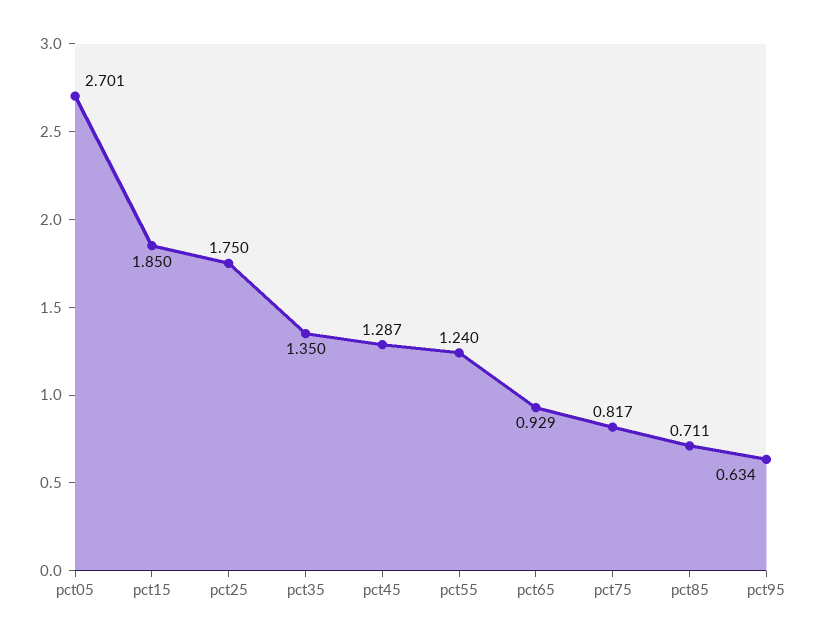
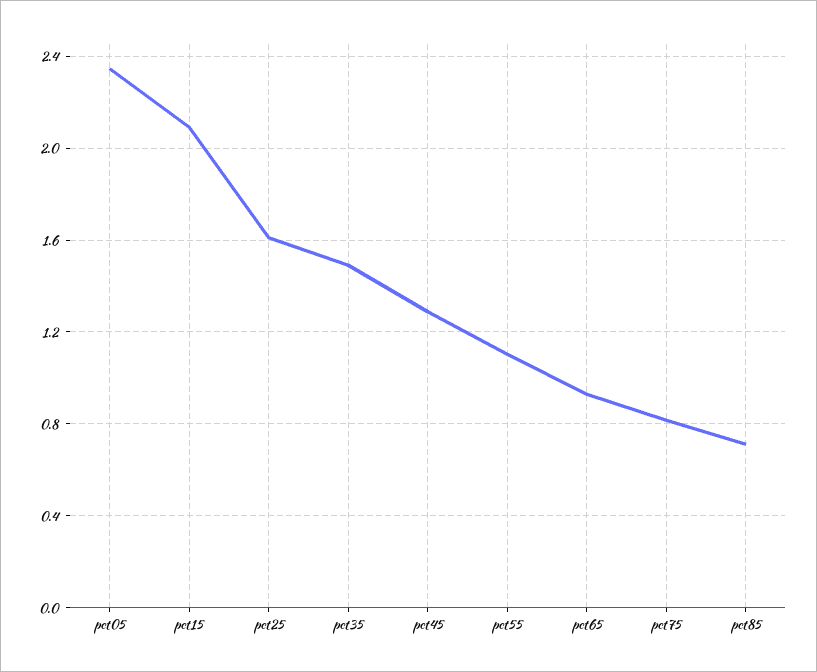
  {
-   "pct05": 2.701,
+   "pct05": 2.35,
-   "pct15": 1.85,
+   "pct15": 2.1,
-   "pct25": 1.75,
+   "pct25": 1.6,
-   "pct35": 1.35,
+   "pct35": 1.5,
    "pct45": 1.287,
-   "pct55": 1.24,
+   "pct55": 1.1,
    "pct65": 0.929,
    "pct75": 0.817,
-   "pct85": 0.711,
+   "pct85": 0.711
-   "pct95": 0.634
  }

